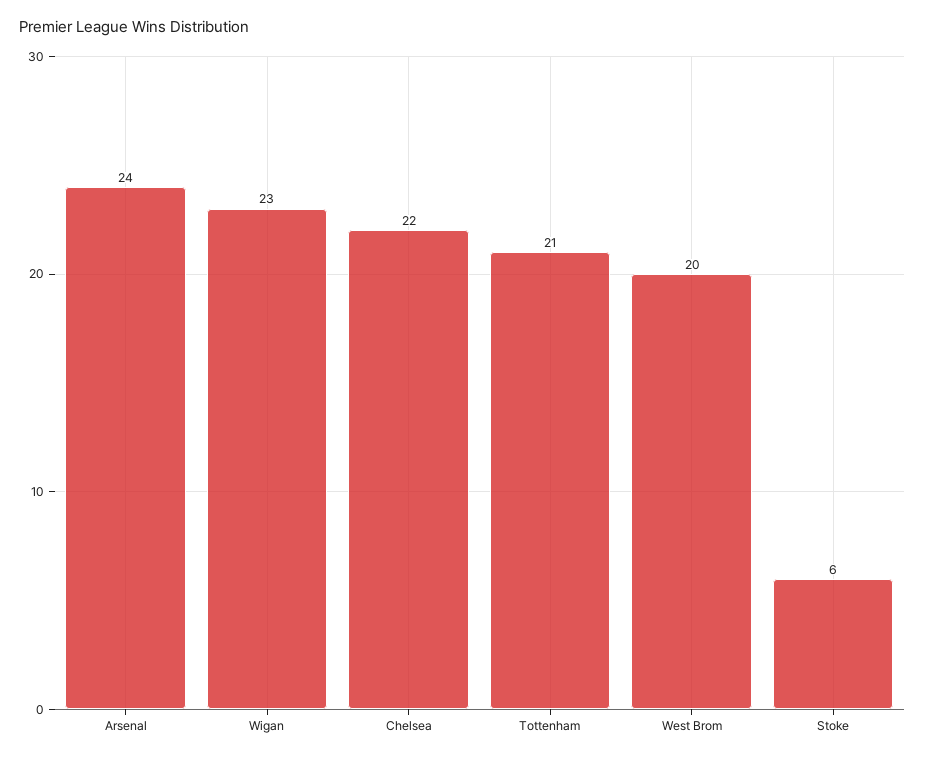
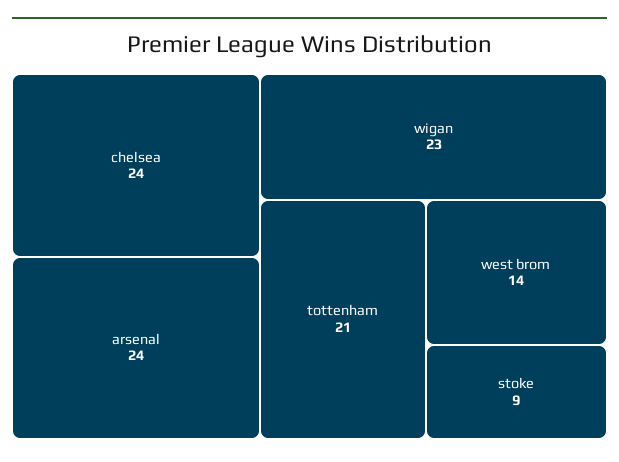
  {
    "Arsenal": 24,
    "Wigan": 23,
-   "Chelsea": 22,
+   "Chelsea": 24,
    "Tottenham": 21,
-   "West Brom": 20,
+   "West Brom": 14,
-   "Stoke": 6
+   "Stoke": 9
  }

